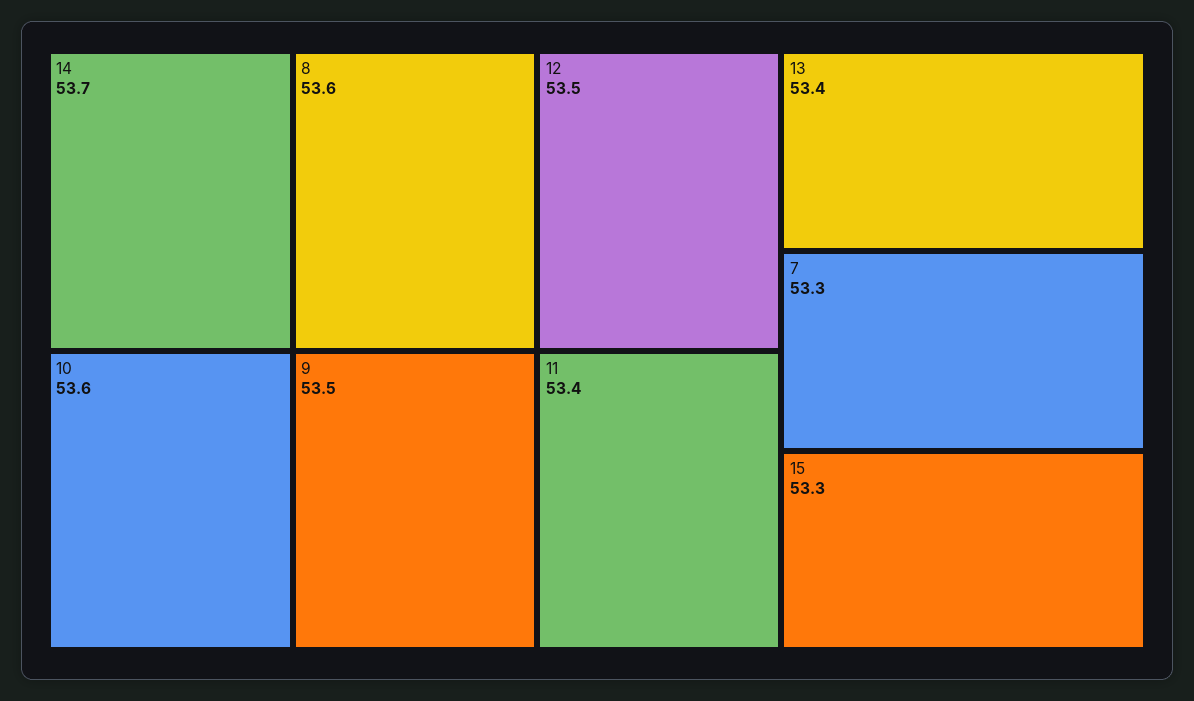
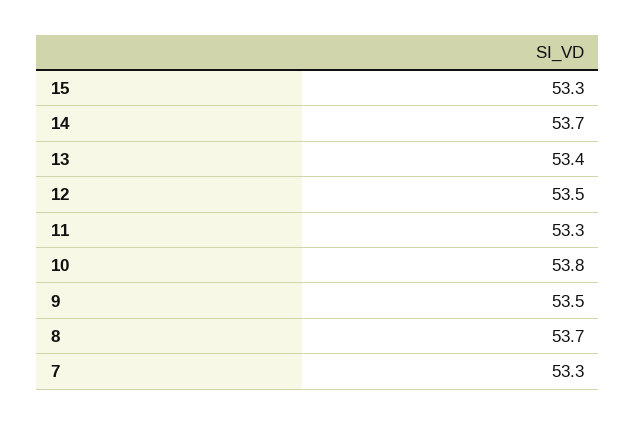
  {
    "14": 53.7,
-   "8": 53.6,
+   "8": 53.7,
-   "10": 53.6,
+   "10": 53.8,
    "9": 53.5,
    "12": 53.5,
-   "11": 53.4,
+   "11": 53.3,
    "13": 53.4,
    "7": 53.3,
    "15": 53.3
  }

